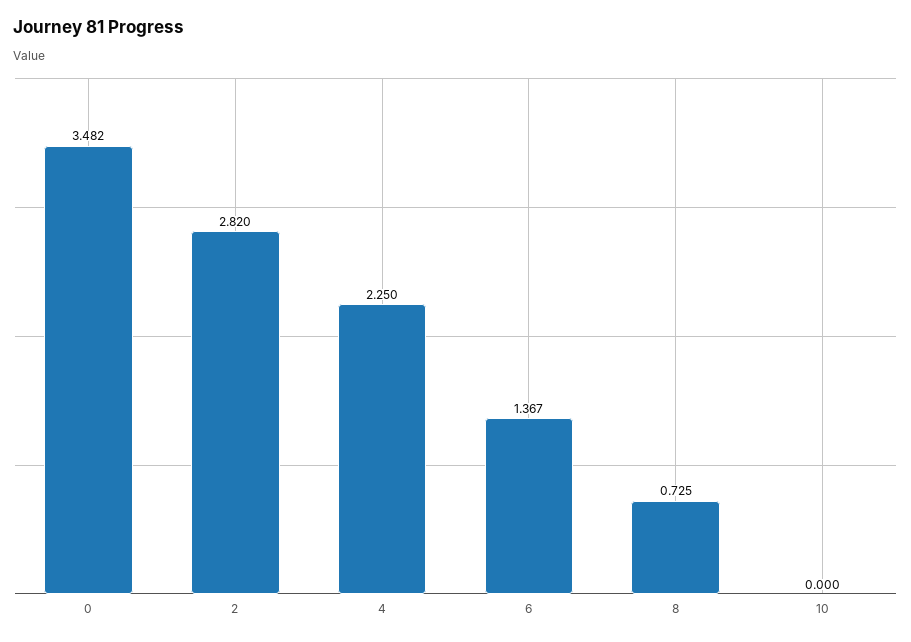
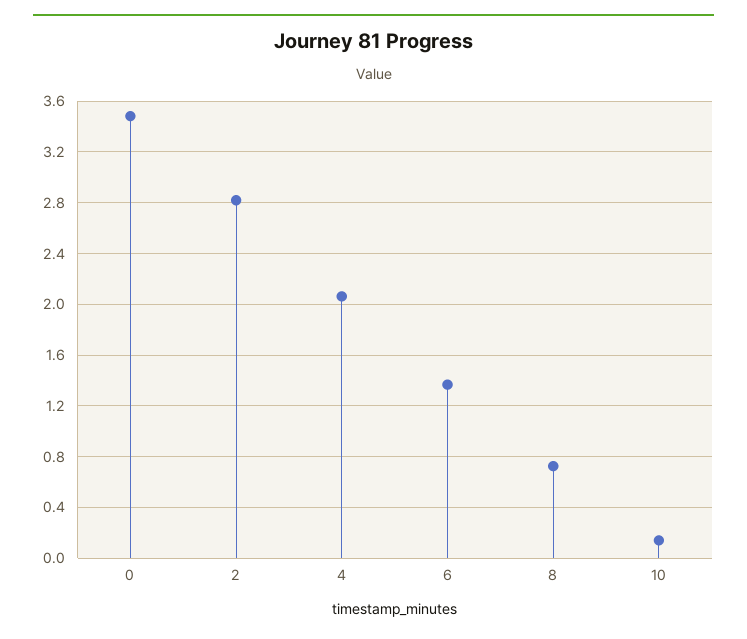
  {
    "0": 3.482,
    "2": 2.82,
-   "4": 2.25,
+   "4": 2.05,
    "6": 1.367,
    "8": 0.725,
-   "10": 0
+   "10": 0.15
  }

